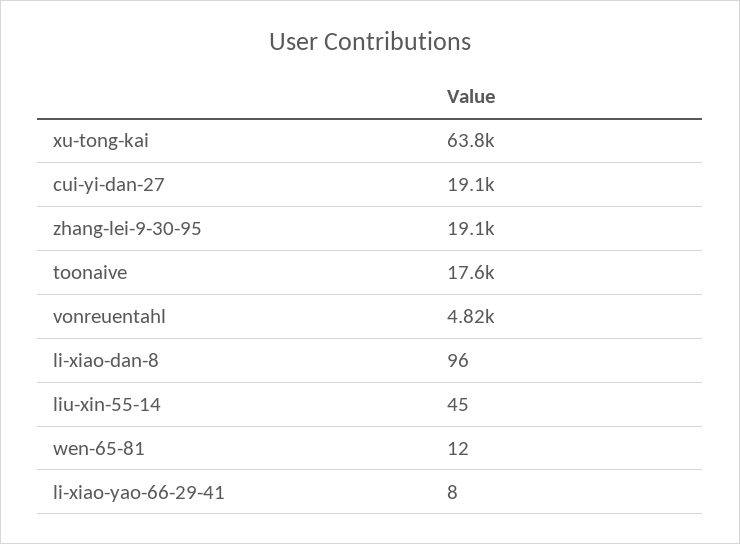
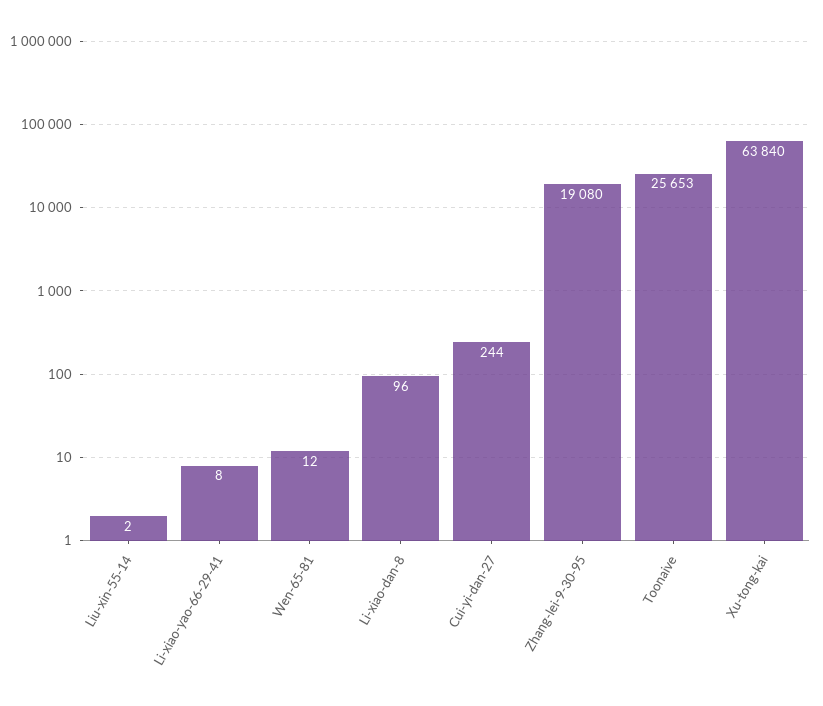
  {
    "xu-tong-kai": 63840,
-   "cui-yi-dan-27": 19100,
+   "cui-yi-dan-27": 244,
    "zhang-lei-9-30-95": 19080,
-   "toonaive": 17600,
+   "toonaive": 25653,
-   "vonreuentahl": 4820,
    "li-xiao-dan-8": 96,
-   "liu-xin-55-14": 45,
+   "liu-xin-55-14": 2,
    "wen-65-81": 12,
    "li-xiao-yao-66-29-41": 8
  }

